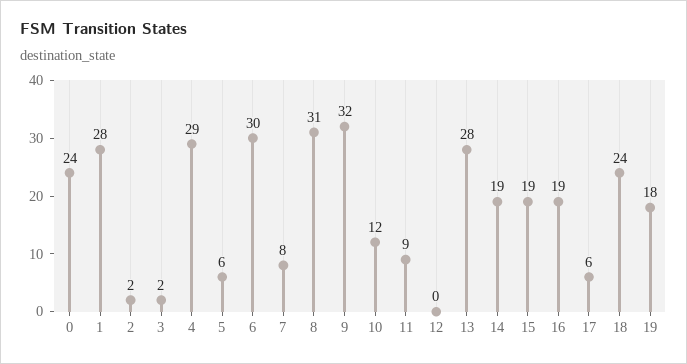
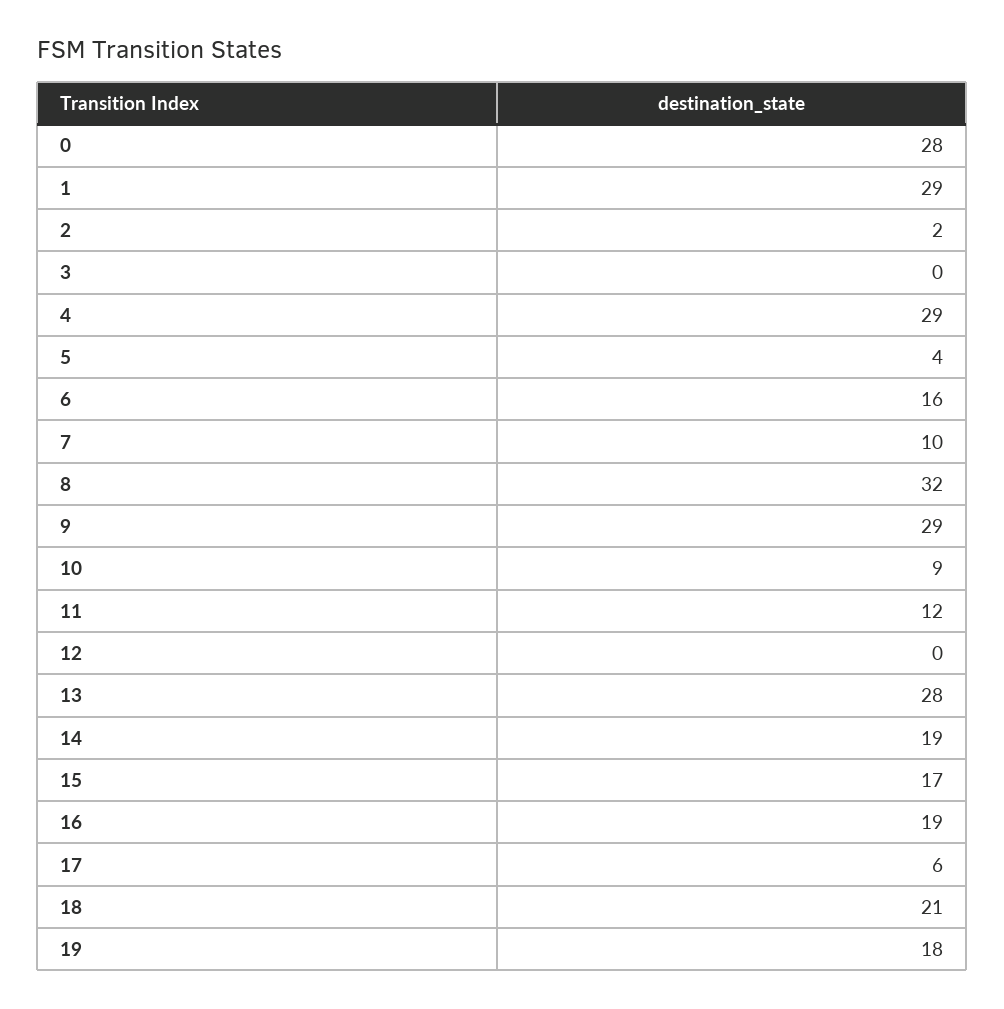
  {
-   "0": 24,
+   "0": 28,
-   "1": 28,
+   "1": 29,
    "2": 2,
-   "3": 2,
+   "3": 0,
    "4": 29,
-   "5": 6,
+   "5": 4,
-   "6": 30,
+   "6": 16,
-   "7": 8,
+   "7": 10,
-   "8": 31,
+   "8": 32,
-   "9": 32,
+   "9": 29,
-   "10": 12,
+   "10": 9,
-   "11": 9,
+   "11": 12,
    "12": 0,
    "13": 28,
    "14": 19,
-   "15": 19,
+   "15": 17,
    "16": 19,
    "17": 6,
-   "18": 24,
+   "18": 21,
    "19": 18
  }

